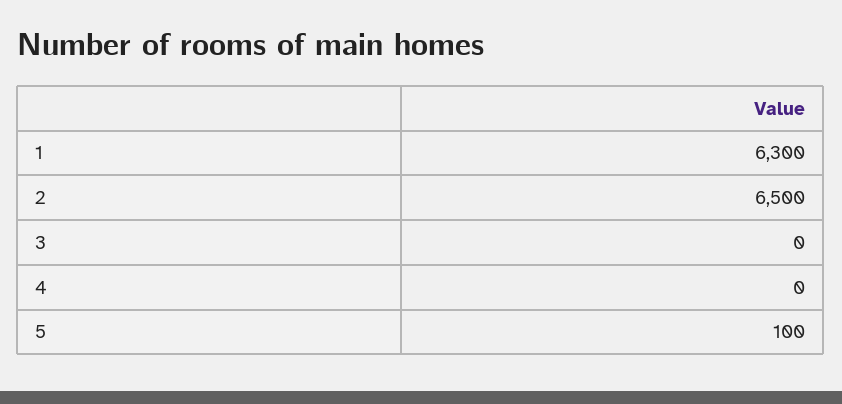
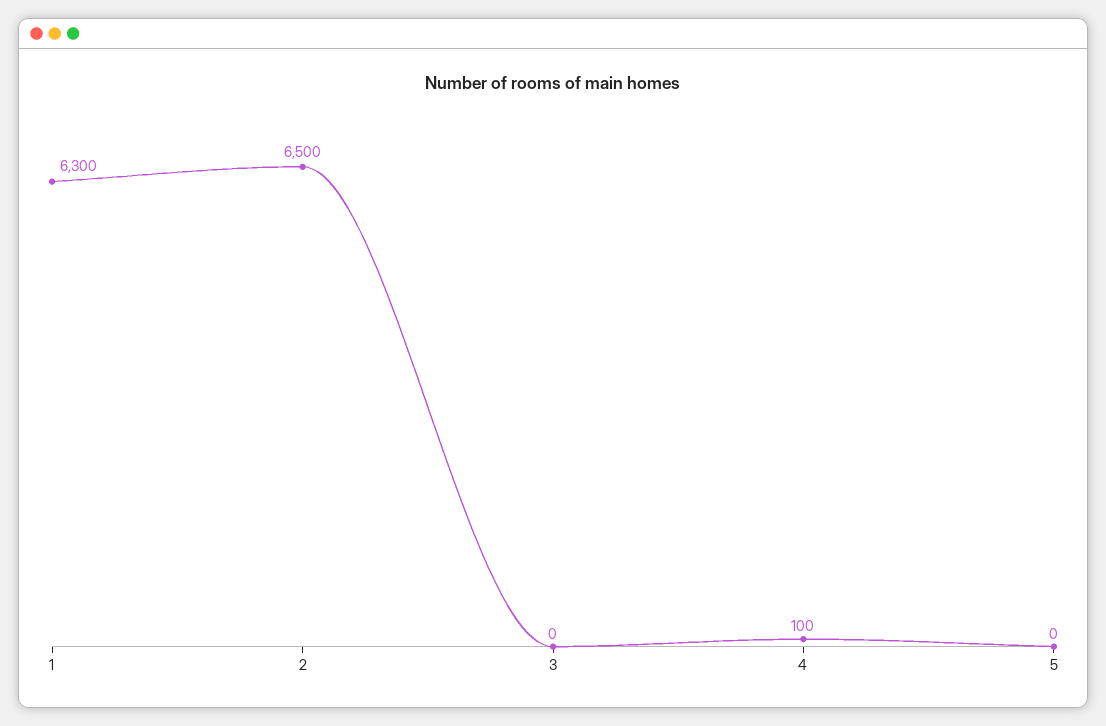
  {
    "1": 6300,
    "2": 6500,
    "3": 0,
-   "4": 0,
+   "4": 100,
-   "5": 100
+   "5": 0
  }

